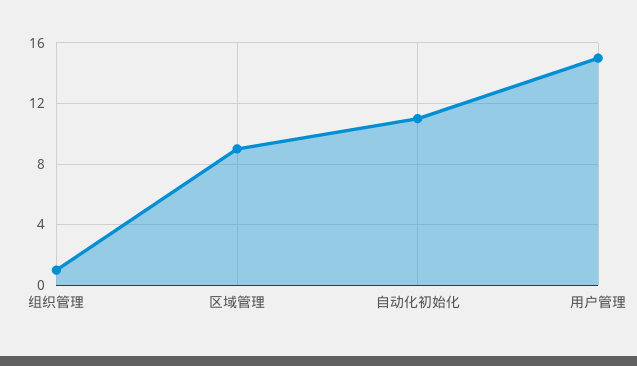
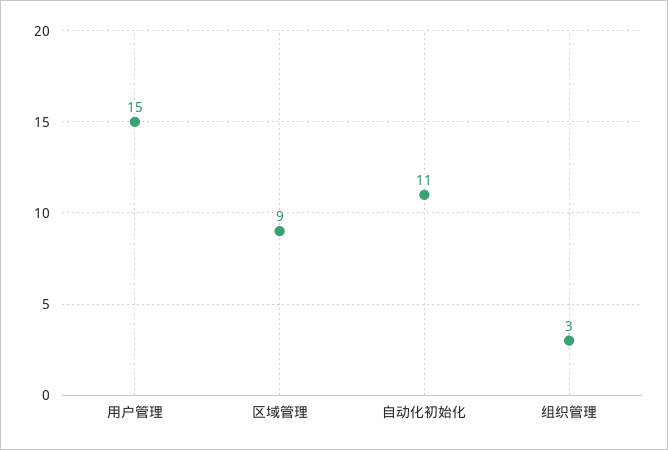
  {
-   "组织管理": 1,
+   "组织管理": 3,
    "区域管理": 9,
    "自动化初始化": 11,
    "用户管理": 15
  }

